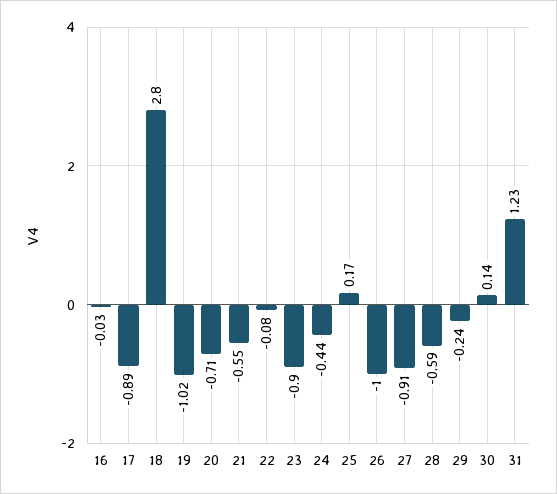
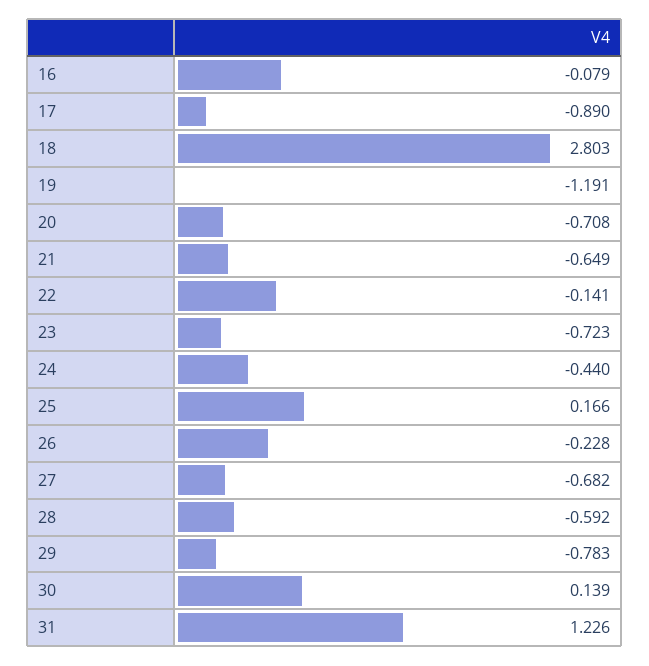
  {
-   "16": -0.03,
+   "16": -0.079,
    "17": -0.89,
    "18": 2.803,
-   "19": -1.02,
+   "19": -1.191,
    "20": -0.708,
-   "21": -0.55,
+   "21": -0.649,
-   "22": -0.08,
+   "22": -0.141,
-   "23": -0.9,
+   "23": -0.723,
    "24": -0.44,
    "25": 0.166,
-   "26": -1,
+   "26": -0.228,
-   "27": -0.91,
+   "27": -0.682,
    "28": -0.592,
-   "29": -0.24,
+   "29": -0.783,
    "30": 0.139,
    "31": 1.226
  }

